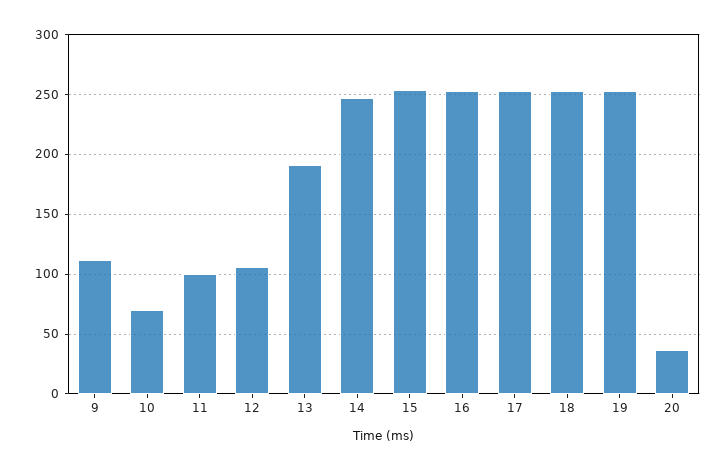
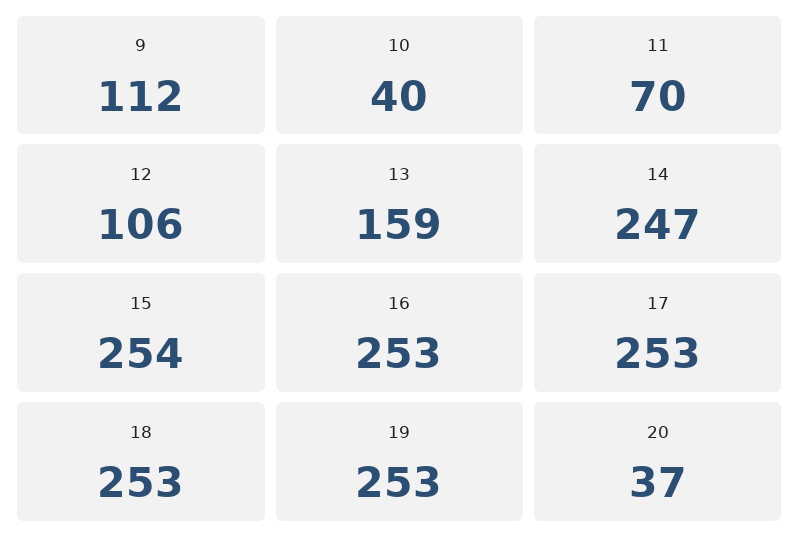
  {
    "9": 112,
-   "10": 70,
+   "10": 40,
-   "11": 100,
+   "11": 70,
    "12": 106,
-   "13": 190,
+   "13": 159,
    "14": 247,
    "15": 254,
    "16": 253,
    "17": 253,
    "18": 253,
    "19": 253,
    "20": 37
  }

